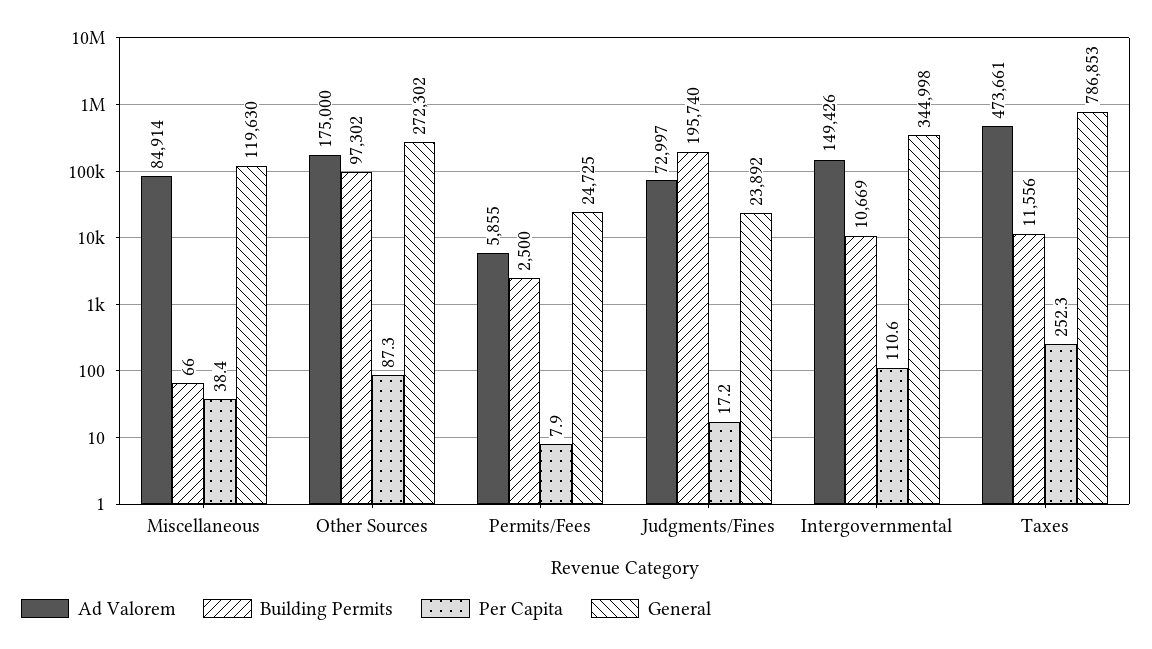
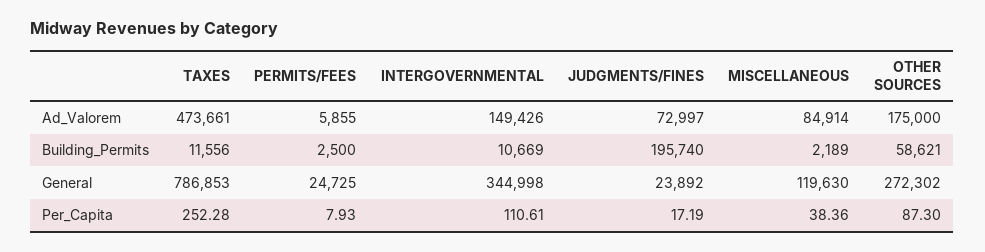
  {
    "Ad Valorem": {
      "Miscellaneous": 84914,
      "Other Sources": 175000,
      "Permits/Fees": 5855,
      "Judgments/Fines": 72997,
      "Intergovernmental": 149426,
      "Taxes": 473661
    },
    "Building Permits": {
-     "Miscellaneous": 66,
+     "Miscellaneous": 2189,
-     "Other Sources": 97302,
+     "Other Sources": 58621,
      "Permits/Fees": 2500,
      "Judgments/Fines": 195740,
      "Intergovernmental": 10669,
      "Taxes": 11556
    },
    "Per Capita": {
      "Miscellaneous": 38.36,
      "Other Sources": 87.3,
      "Permits/Fees": 7.93,
      "Judgments/Fines": 17.19,
      "Intergovernmental": 110.61,
      "Taxes": 252.28
    },
    "General": {
      "Miscellaneous": 119630,
      "Other Sources": 272302,
      "Permits/Fees": 24725,
      "Judgments/Fines": 23892,
      "Intergovernmental": 344998,
      "Taxes": 786853
    }
  }

